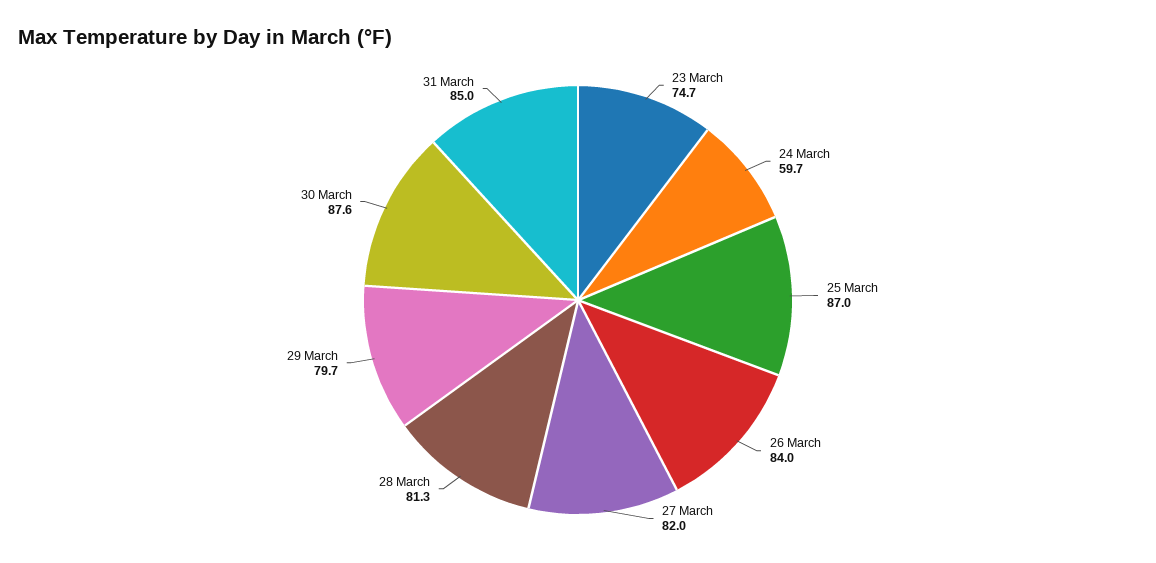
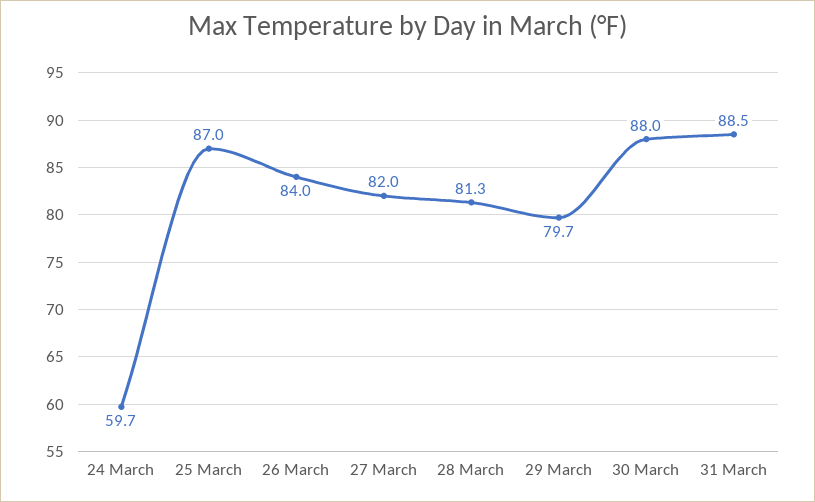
  {
-   "23 March": 74.7,
    "24 March": 59.7,
    "25 March": 87,
    "26 March": 84,
    "27 March": 82,
    "28 March": 81.3,
    "29 March": 79.7,
-   "30 March": 87.6,
+   "30 March": 88,
-   "31 March": 85
+   "31 March": 88.5
  }

